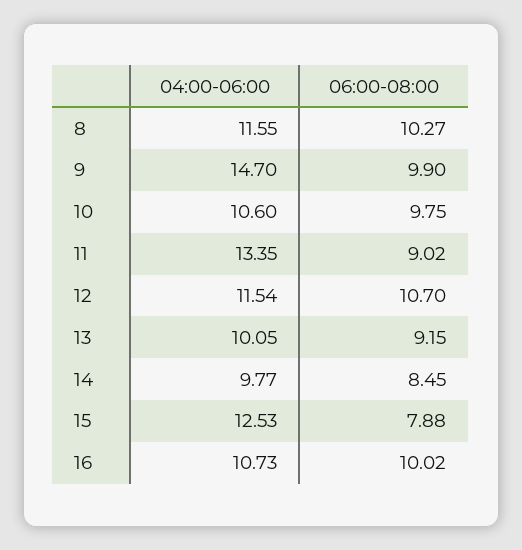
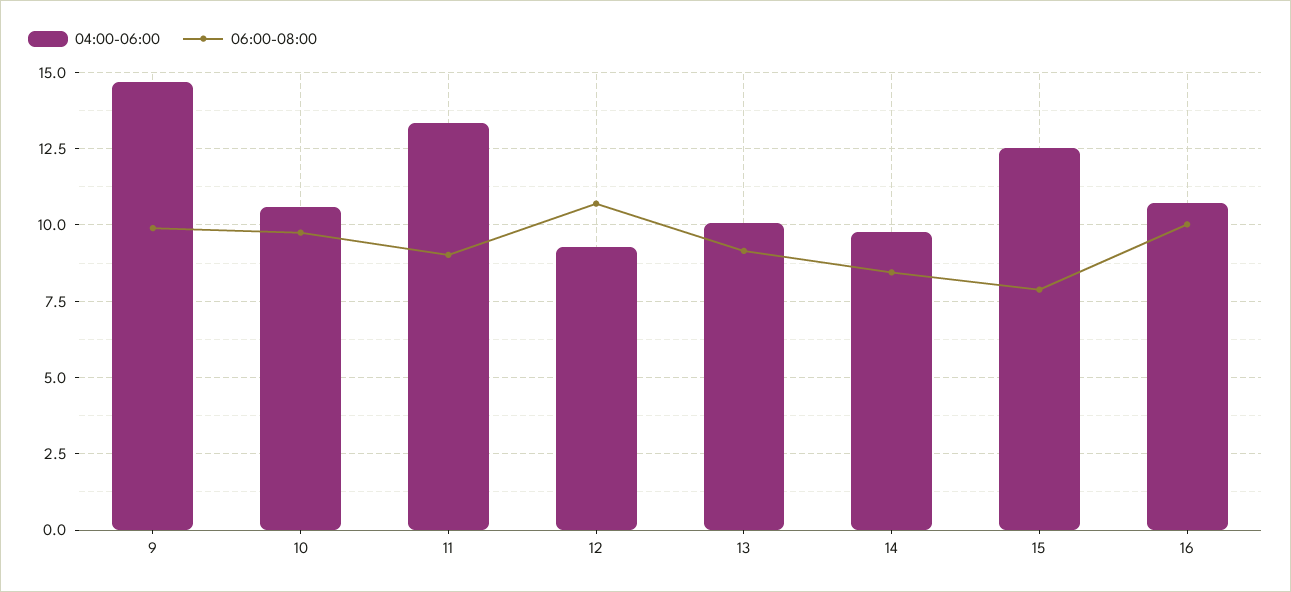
  {
    "04:00-06:00": {
-     "8": 11.55,
      "9": 14.7,
      "10": 10.6,
      "11": 13.35,
-     "12": 11.54,
+     "12": 9.25,
      "13": 10.05,
      "14": 9.77,
      "15": 12.53,
      "16": 10.73
    },
    "06:00-08:00": {
-     "8": 10.27,
      "9": 9.9,
      "10": 9.75,
      "11": 9.02,
      "12": 10.7,
      "13": 9.15,
      "14": 8.45,
      "15": 7.88,
      "16": 10.02
    }
  }

